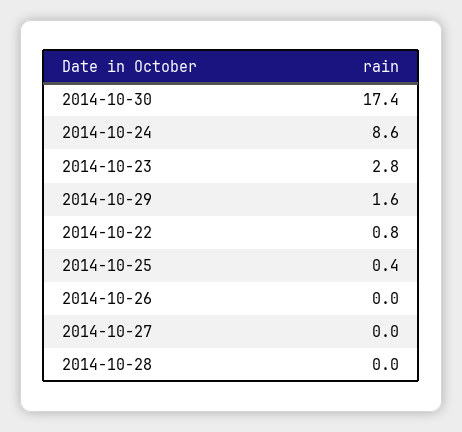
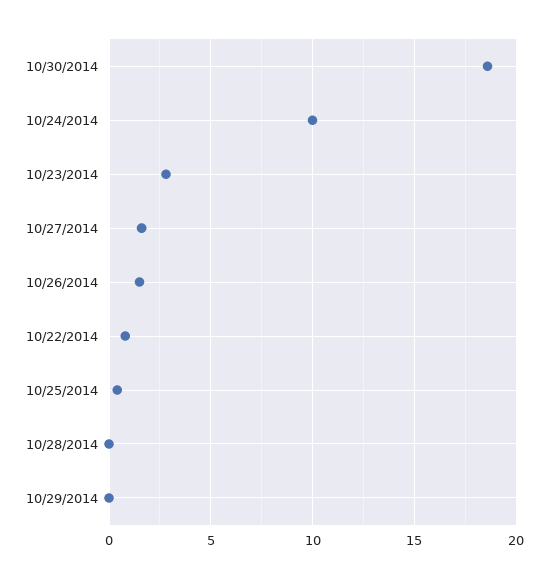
  {
-   "2014-10-30": 17.4,
+   "2014-10-30": 18.5,
-   "2014-10-24": 8.6,
+   "2014-10-24": 10,
    "2014-10-23": 2.8,
-   "2014-10-29": 1.6,
+   "2014-10-29": 0,
    "2014-10-22": 0.8,
    "2014-10-25": 0.4,
-   "2014-10-26": 0,
+   "2014-10-26": 1.5,
-   "2014-10-27": 0,
+   "2014-10-27": 1.5,
    "2014-10-28": 0
  }

